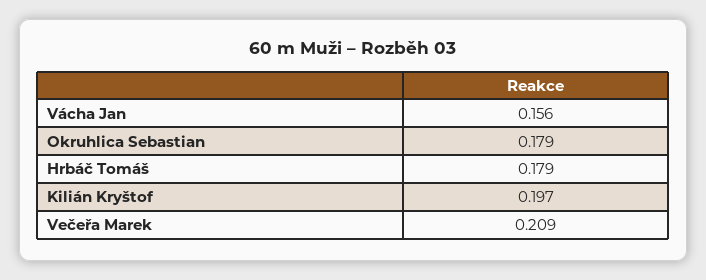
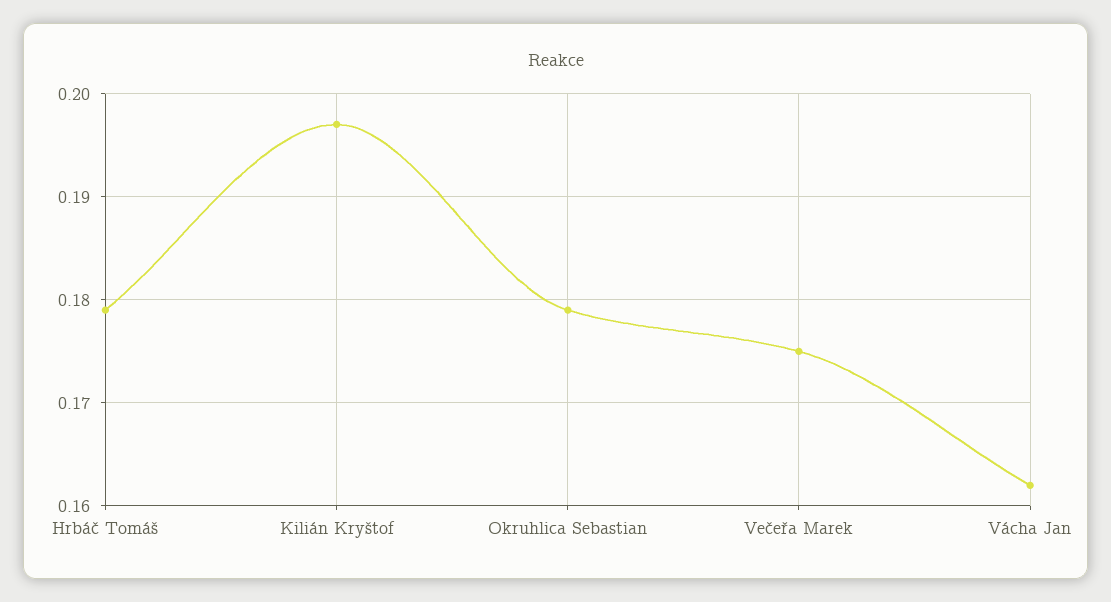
  {
-   "Vácha Jan": 0.156,
+   "Vácha Jan": 0.162,
    "Okruhlica Sebastian": 0.179,
    "Hrbáč Tomáš": 0.179,
    "Kilián Kryštof": 0.197,
-   "Večeřa Marek": 0.209
+   "Večeřa Marek": 0.175
  }

